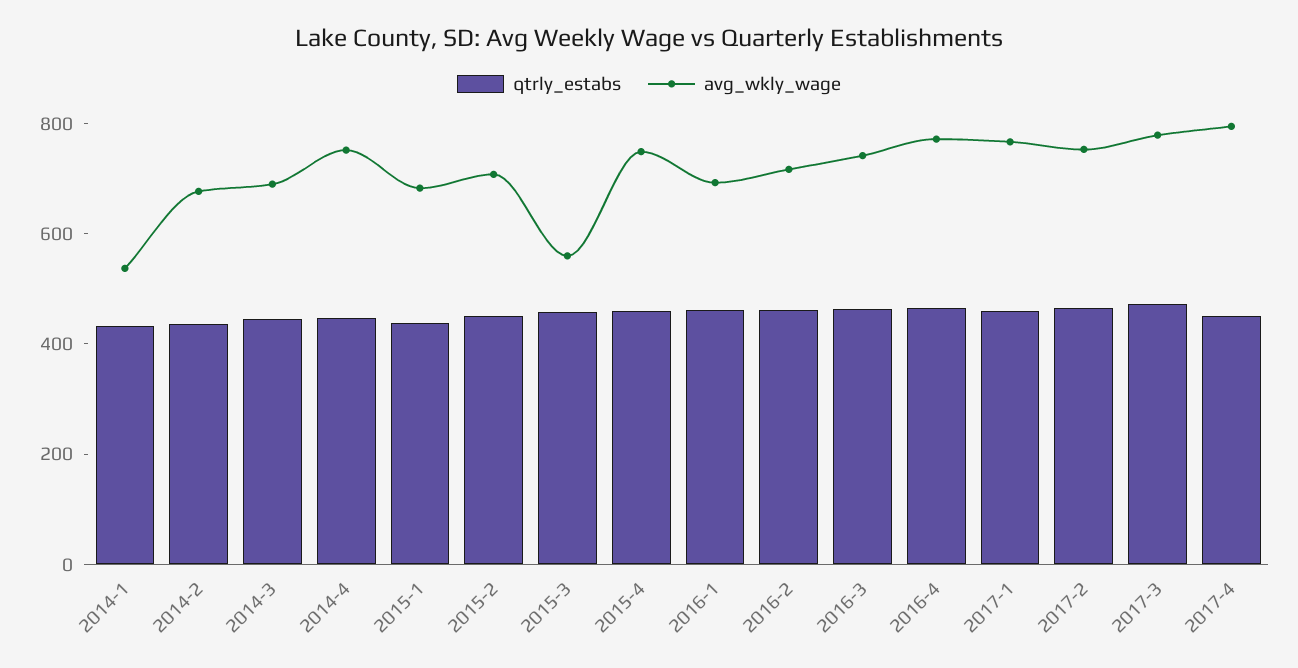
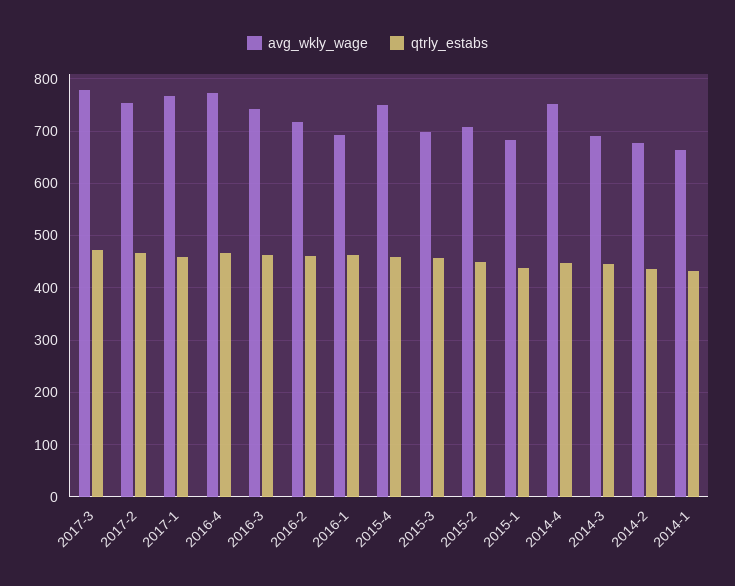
  {
    "qtrly_estabs": {
      "2014-1": 440,
      "2014-2": 440,
      "2014-3": 440,
      "2014-4": 440,
      "2015-1": 440,
      "2015-2": 460,
      "2015-3": 460,
      "2015-4": 460,
      "2016-1": 460,
      "2016-2": 460,
      "2016-3": 460,
      "2016-4": 460,
      "2017-1": 460,
      "2017-2": 460,
-     "2017-3": 480,
+     "2017-3": 480
-     "2017-4": 450
    },
    "avg_wkly_wage": {
-     "2014-1": 550,
+     "2014-1": 660,
      "2014-2": 680,
      "2014-3": 700,
      "2014-4": 760,
      "2015-1": 680,
      "2015-2": 700,
-     "2015-3": 550,
+     "2015-3": 700,
      "2015-4": 740,
      "2016-1": 700,
      "2016-2": 720,
      "2016-3": 740,
      "2016-4": 780,
      "2017-1": 760,
      "2017-2": 760,
-     "2017-3": 780,
+     "2017-3": 780
-     "2017-4": 800
    }
  }

